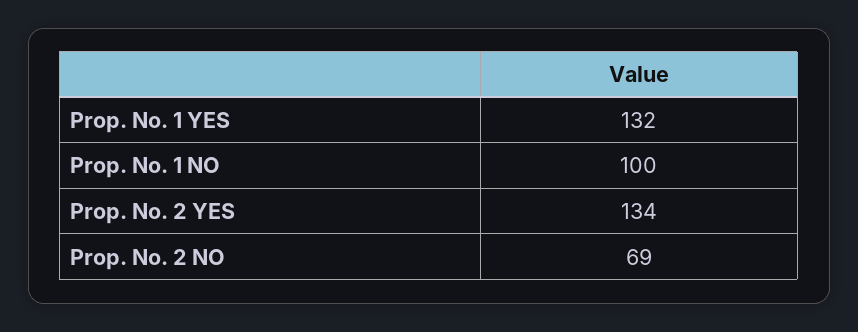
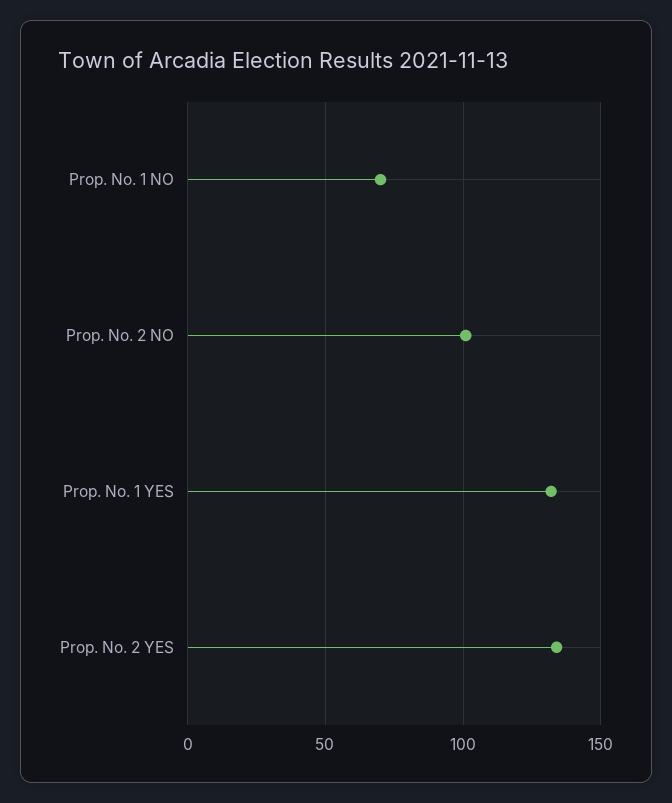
  {
    "Prop. No. 1 YES": 132,
-   "Prop. No. 1 NO": 100,
+   "Prop. No. 1 NO": 70,
    "Prop. No. 2 YES": 134,
-   "Prop. No. 2 NO": 69
+   "Prop. No. 2 NO": 100
  }

